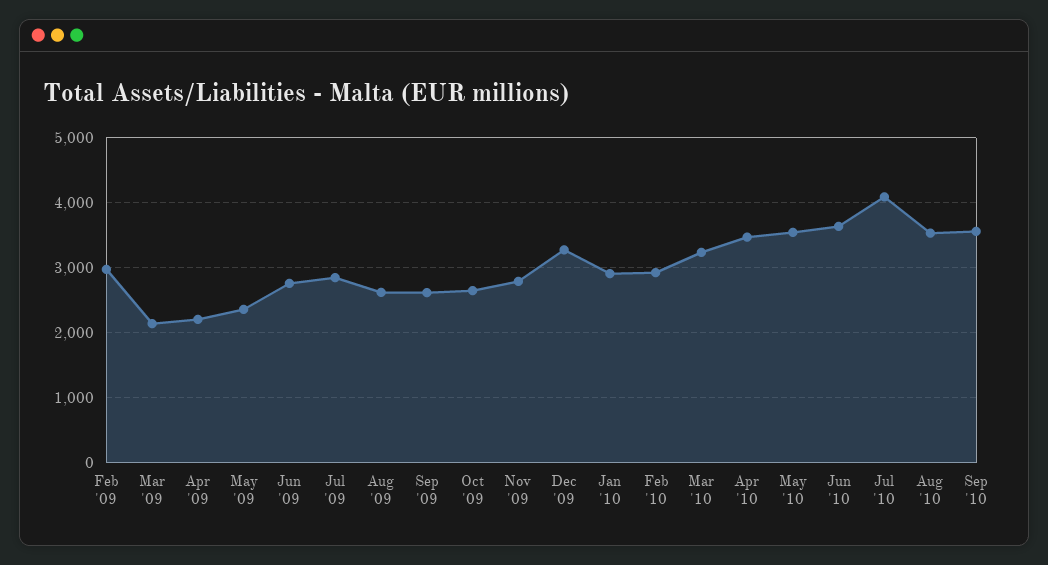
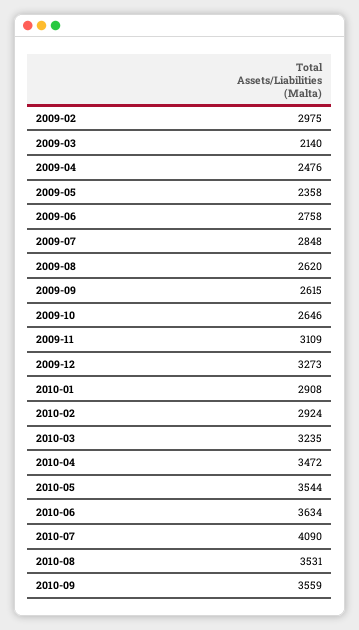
  {
    "Feb '09": 2975,
    "Mar '09": 2140,
-   "Apr '09": 2200,
+   "Apr '09": 2476,
    "May '09": 2358,
    "Jun '09": 2758,
    "Jul '09": 2848,
    "Aug '09": 2620,
    "Sep '09": 2615,
    "Oct '09": 2646,
-   "Nov '09": 2800,
+   "Nov '09": 3109,
    "Dec '09": 3273,
    "Jan '10": 2908,
    "Feb '10": 2924,
    "Mar '10": 3235,
    "Apr '10": 3472,
    "May '10": 3544,
    "Jun '10": 3634,
    "Jul '10": 4090,
    "Aug '10": 3531,
    "Sep '10": 3559
  }

